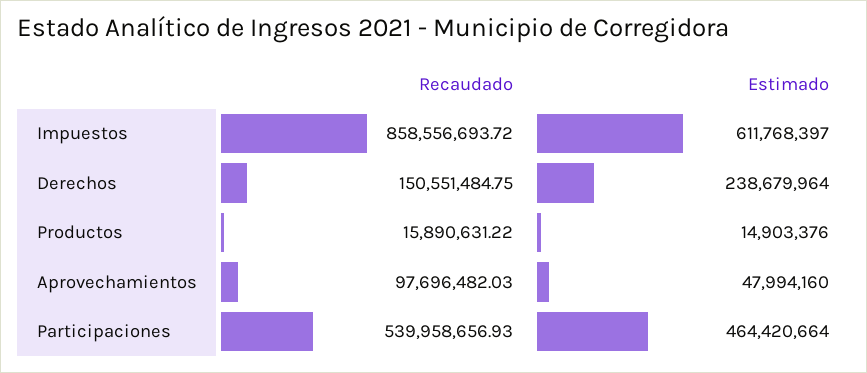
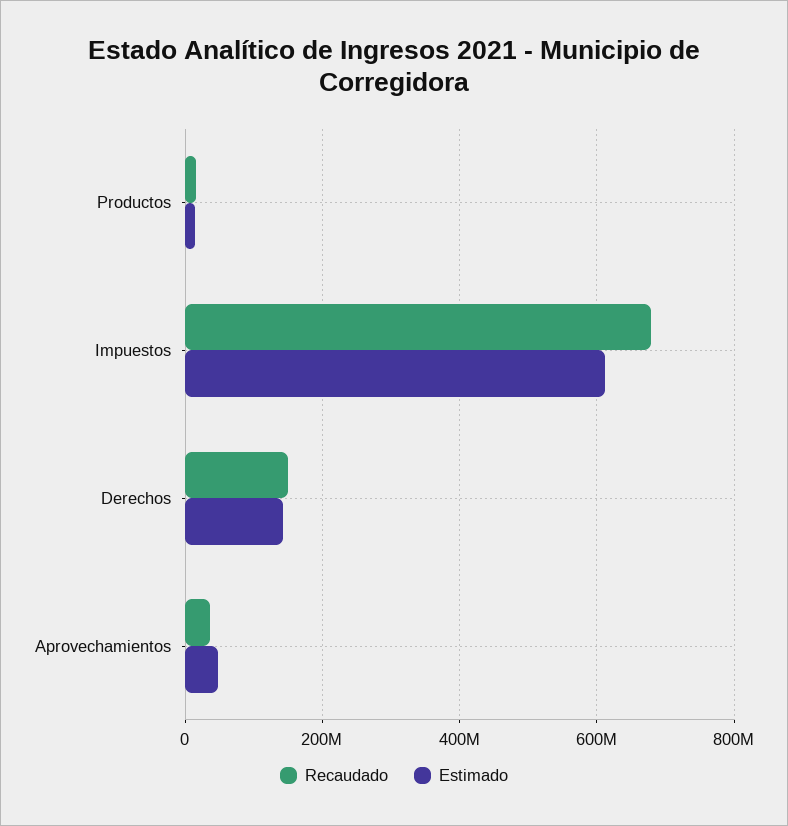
  {
    "Recaudado": {
-     "Impuestos": 858556693.72,
+     "Impuestos": 680000000,
      "Derechos": 150551484.75,
      "Productos": 15890631.22,
-     "Aprovechamientos": 97696482.03,
+     "Aprovechamientos": 40000000
-     "Participaciones": 539958656.93
    },
    "Estimado": {
      "Impuestos": 611768397,
-     "Derechos": 238679964,
+     "Derechos": 140000000,
      "Productos": 14903376,
-     "Aprovechamientos": 47994160,
+     "Aprovechamientos": 47994160
-     "Participaciones": 464420664
    }
  }

